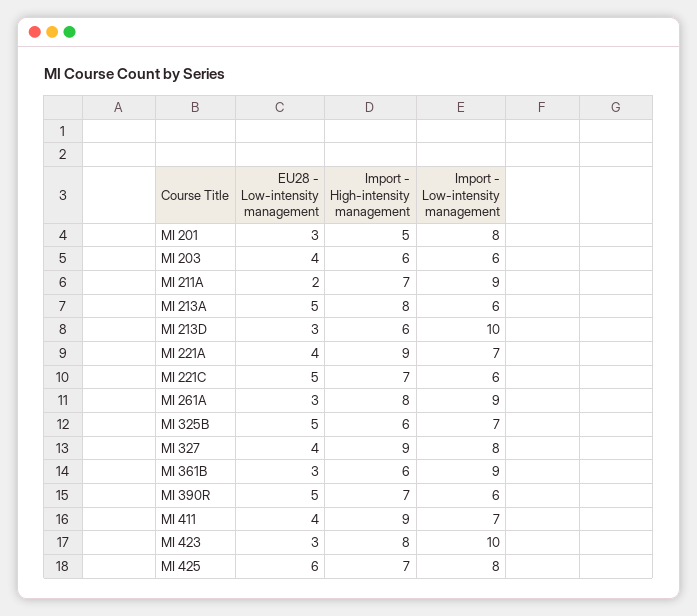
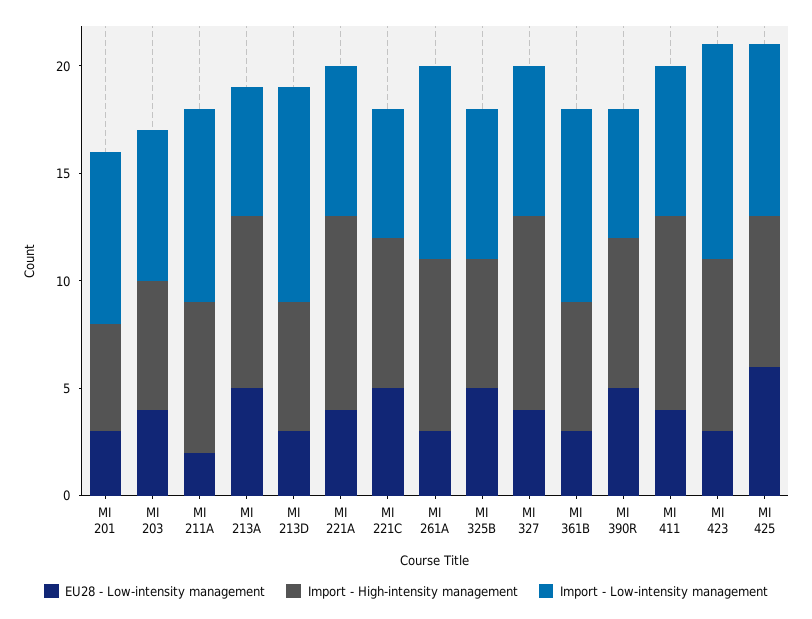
  {
    "EU28 - Low-intensity management": {
      "MI 201": 3,
      "MI 203": 4,
      "MI 211A": 2,
      "MI 213A": 5,
      "MI 213D": 3,
      "MI 221A": 4,
      "MI 221C": 5,
      "MI 261A": 3,
      "MI 325B": 5,
      "MI 327": 4,
      "MI 361B": 3,
      "MI 390R": 5,
      "MI 411": 4,
      "MI 423": 3,
      "MI 425": 6
    },
    "Import - High-intensity management": {
      "MI 201": 5,
      "MI 203": 6,
      "MI 211A": 7,
      "MI 213A": 8,
      "MI 213D": 6,
      "MI 221A": 9,
      "MI 221C": 7,
      "MI 261A": 8,
      "MI 325B": 6,
      "MI 327": 9,
      "MI 361B": 6,
      "MI 390R": 7,
      "MI 411": 9,
      "MI 423": 8,
      "MI 425": 7
    },
    "Import - Low-intensity management": {
      "MI 201": 8,
-     "MI 203": 6,
+     "MI 203": 7,
      "MI 211A": 9,
      "MI 213A": 6,
      "MI 213D": 10,
      "MI 221A": 7,
      "MI 221C": 6,
      "MI 261A": 9,
      "MI 325B": 7,
-     "MI 327": 8,
+     "MI 327": 7,
      "MI 361B": 9,
      "MI 390R": 6,
      "MI 411": 7,
      "MI 423": 10,
      "MI 425": 8
    }
  }

